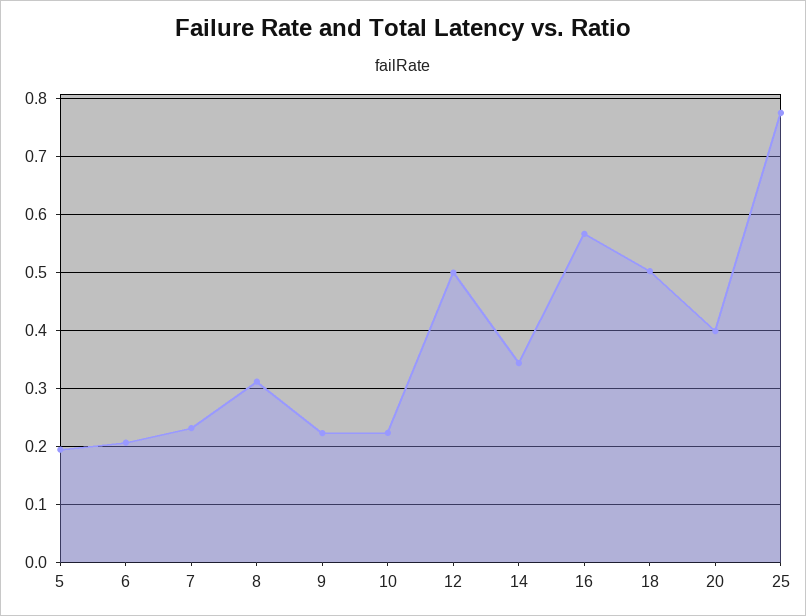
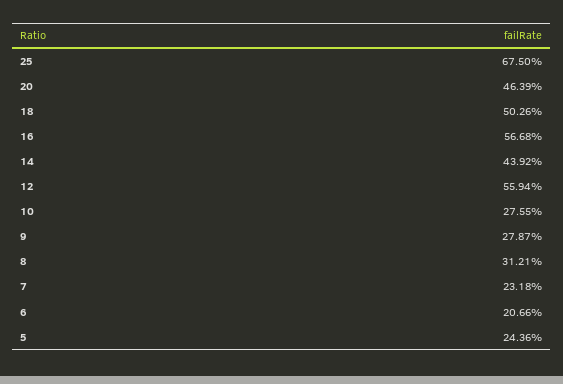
  {
-   "5": 0.2,
+   "5": 0.2436,
    "6": 0.2066,
    "7": 0.2318,
    "8": 0.3121,
-   "9": 0.22,
+   "9": 0.2787,
-   "10": 0.22,
+   "10": 0.2755,
-   "12": 0.5,
+   "12": 0.5594,
-   "14": 0.34,
+   "14": 0.4392,
    "16": 0.5668,
    "18": 0.5026,
-   "20": 0.4,
+   "20": 0.4639,
-   "25": 0.78
+   "25": 0.675
  }

